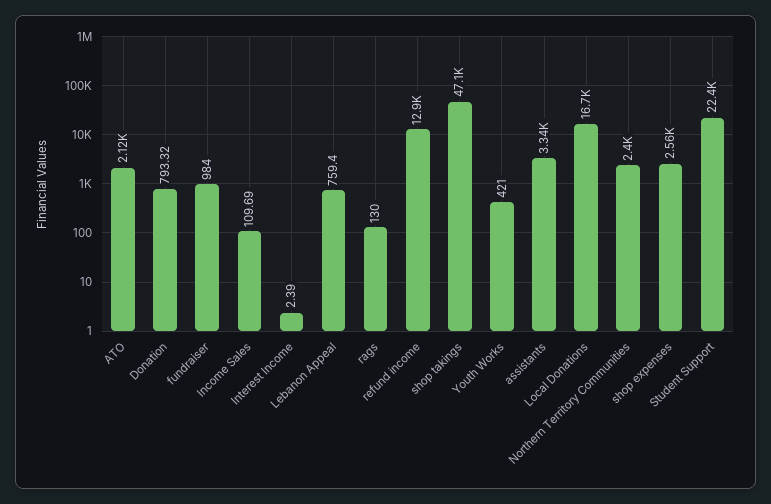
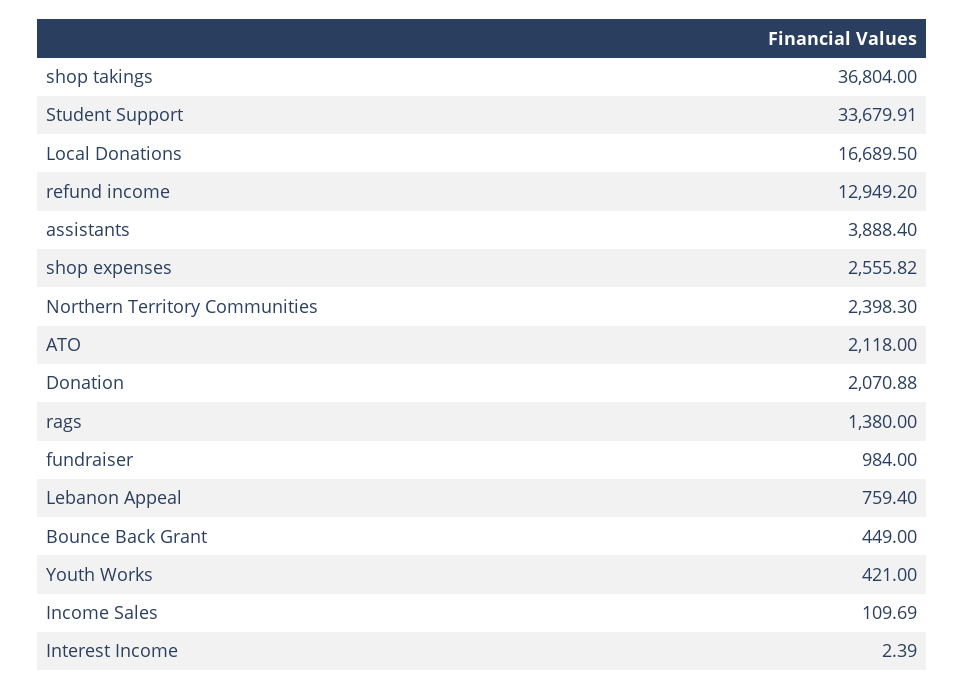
  {
    "ATO": 2118,
-   "Donation": 793.32,
+   "Donation": 2070.88,
    "fundraiser": 984,
    "Income Sales": 109.69,
    "Interest Income": 2.39,
    "Lebanon Appeal": 759.4,
-   "rags": 130,
+   "rags": 1380,
    "refund income": 12949.2,
-   "shop takings": 47100,
+   "shop takings": 36804,
    "Youth Works": 421,
-   "assistants": 3340,
+   "assistants": 3888.4,
    "Local Donations": 16689.5,
    "Northern Territory Communities": 2398.3,
    "shop expenses": 2555.82,
-   "Student Support": 22400
+   "Student Support": 33679.91,
+   "Bounce Back Grant": 449
  }

